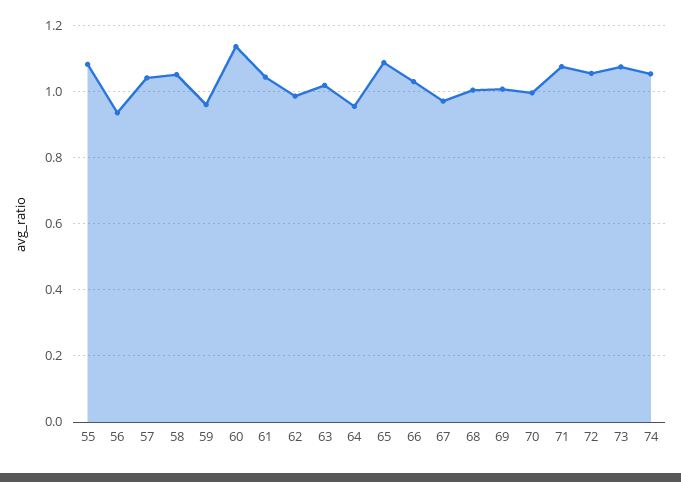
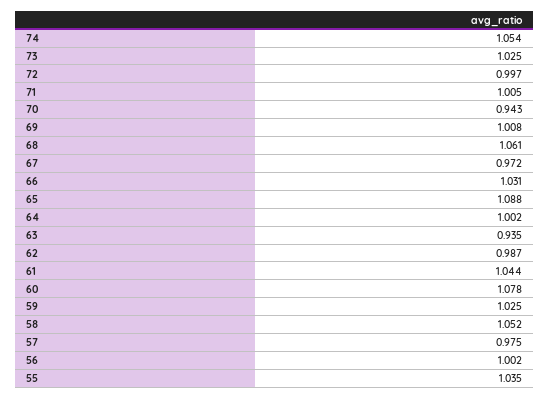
  {
-   "55": 1.08,
+   "55": 1.035,
-   "56": 0.94,
+   "56": 1.002,
-   "57": 1.04,
+   "57": 0.975,
    "58": 1.052,
-   "59": 0.96,
+   "59": 1.025,
-   "60": 1.14,
+   "60": 1.078,
    "61": 1.044,
    "62": 0.987,
-   "63": 1.02,
+   "63": 0.935,
-   "64": 0.96,
+   "64": 1.002,
    "65": 1.088,
    "66": 1.031,
    "67": 0.972,
-   "68": 1,
+   "68": 1.061,
    "69": 1.008,
-   "70": 1,
+   "70": 0.943,
-   "71": 1.08,
+   "71": 1.005,
-   "72": 1.06,
+   "72": 0.997,
-   "73": 1.08,
+   "73": 1.025,
    "74": 1.054
  }

